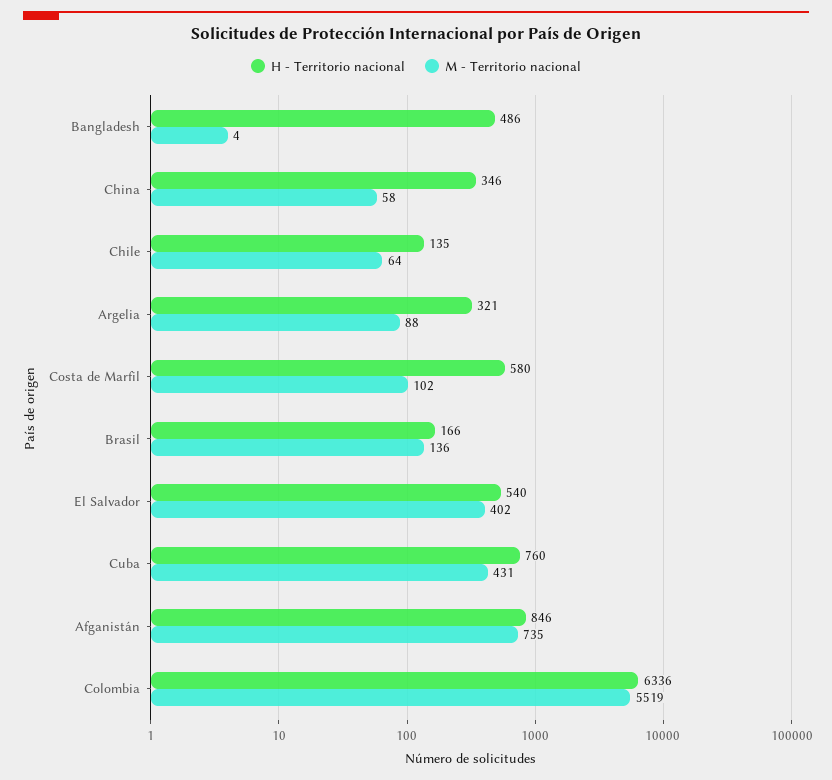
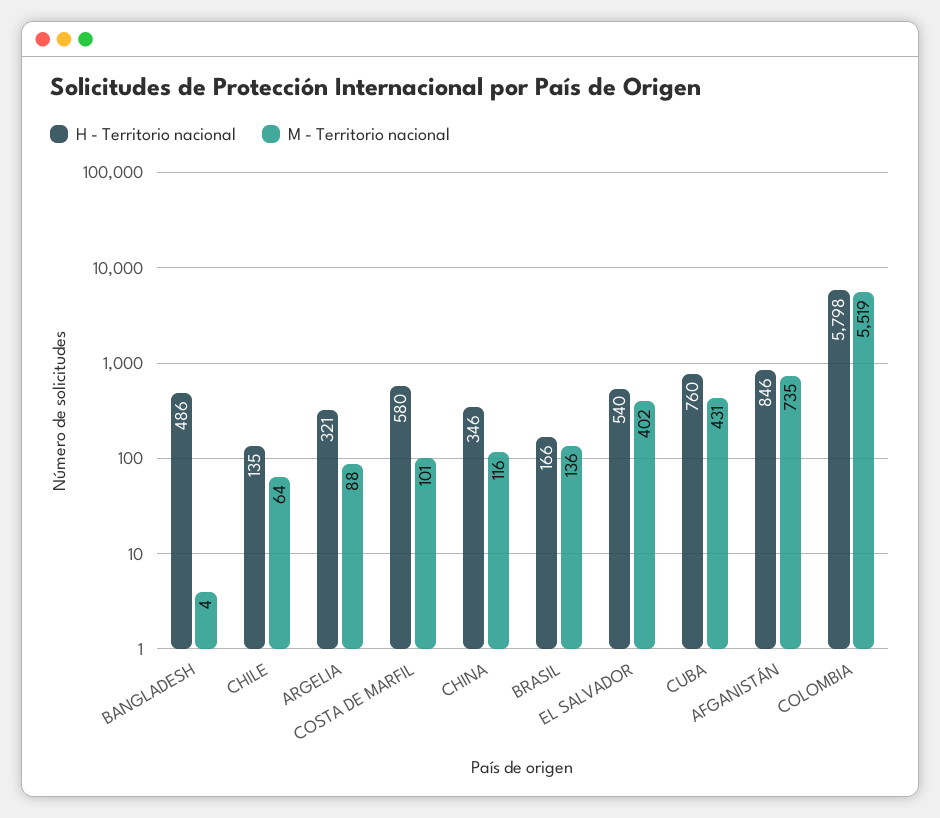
  {
    "H - Territorio nacional": {
      "Bangladesh": 486,
      "China": 346,
      "Chile": 135,
      "Argelia": 321,
      "Costa de Marfil": 580,
      "Brasil": 166,
      "El Salvador": 540,
      "Cuba": 760,
      "Afganistán": 846,
-     "Colombia": 6336
+     "Colombia": 5798
    },
    "M - Territorio nacional": {
      "Bangladesh": 4,
-     "China": 58,
+     "China": 116,
      "Chile": 64,
      "Argelia": 88,
-     "Costa de Marfil": 102,
+     "Costa de Marfil": 101,
      "Brasil": 136,
      "El Salvador": 402,
      "Cuba": 431,
      "Afganistán": 735,
      "Colombia": 5519
    }
  }

